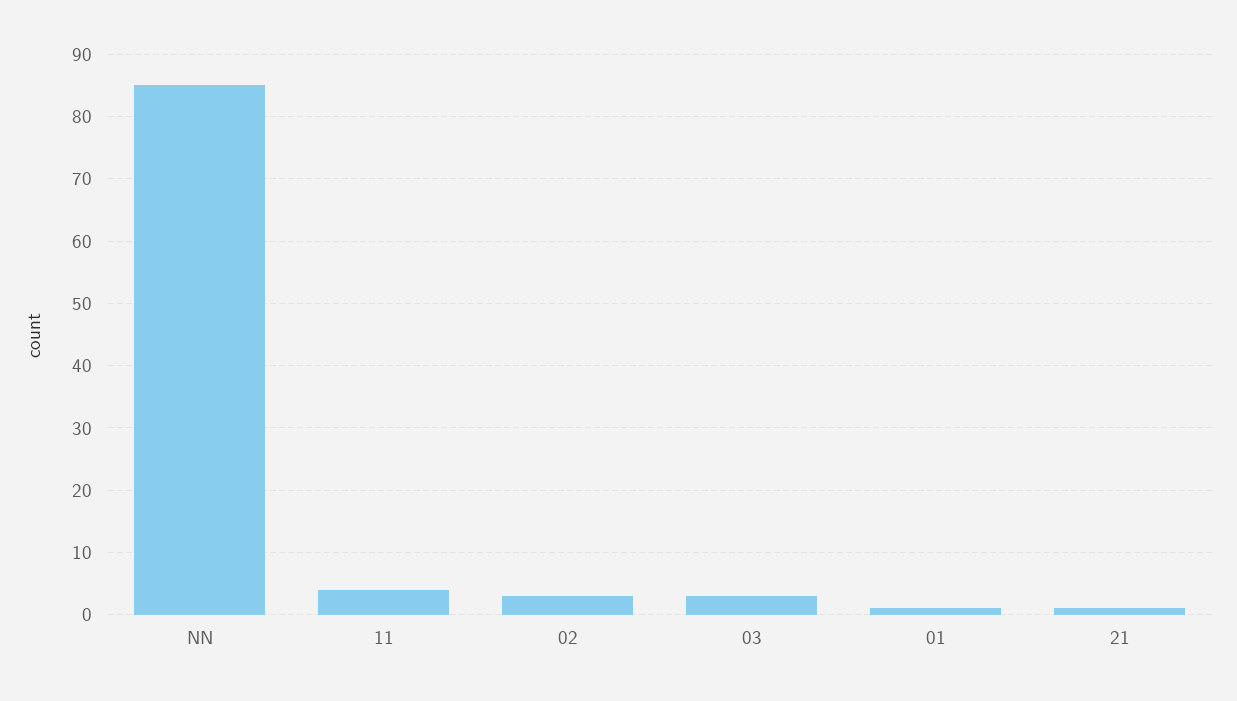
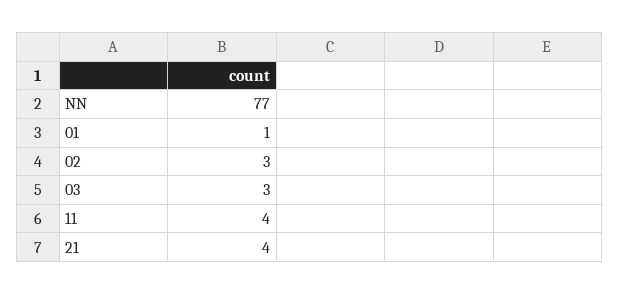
  {
-   "NN": 85,
+   "NN": 77,
    "11": 4,
    "02": 3,
    "03": 3,
    "01": 1,
-   "21": 1
+   "21": 4
  }

